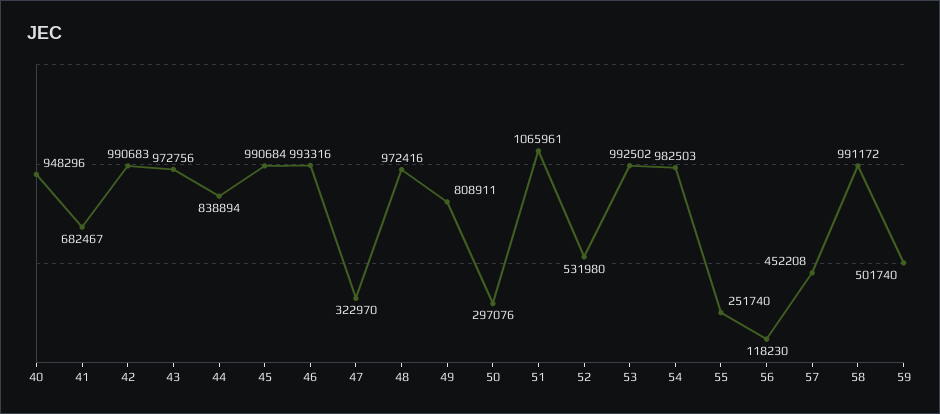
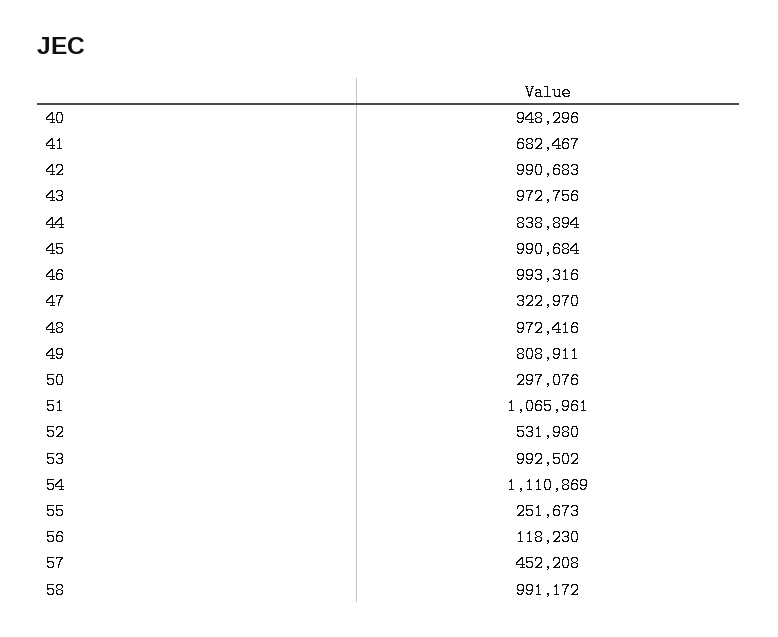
  {
    "40": 948296,
    "41": 682467,
    "42": 990683,
    "43": 972756,
    "44": 838894,
    "45": 990684,
    "46": 993316,
    "47": 322970,
    "48": 972416,
    "49": 808911,
    "50": 297076,
    "51": 1065961,
    "52": 531980,
    "53": 992502,
-   "54": 982503,
+   "54": 1110869,
-   "55": 251740,
+   "55": 251673,
    "56": 118230,
    "57": 452208,
-   "58": 991172,
+   "58": 991172
-   "59": 501740
  }

